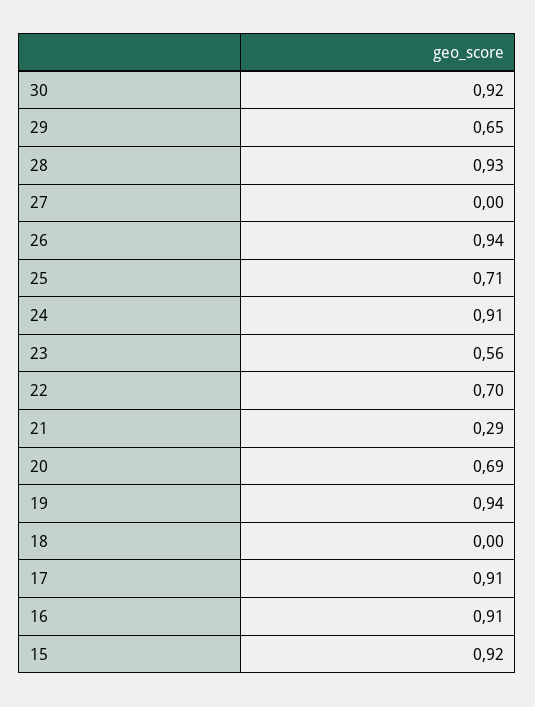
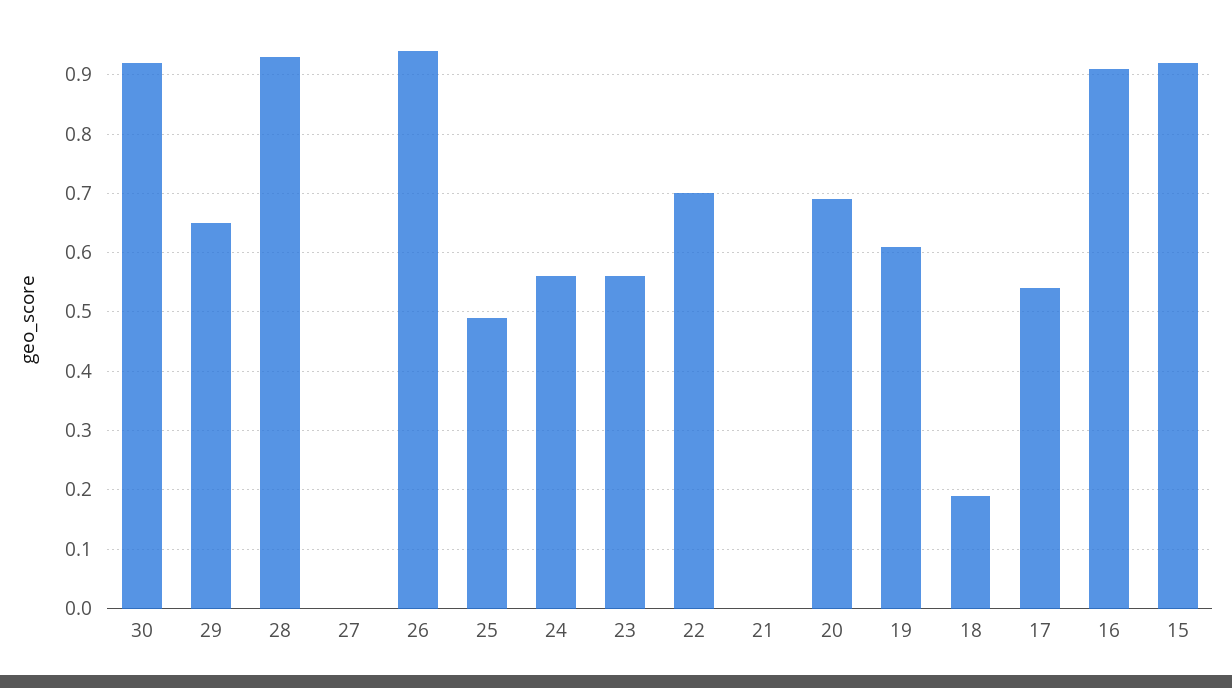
  {
    "30": 0.92,
    "29": 0.65,
    "28": 0.93,
    "27": 0,
    "26": 0.94,
-   "25": 0.71,
+   "25": 0.5,
-   "24": 0.91,
+   "24": 0.55,
    "23": 0.56,
    "22": 0.7,
-   "21": 0.29,
+   "21": 0,
    "20": 0.69,
-   "19": 0.94,
+   "19": 0.6,
-   "18": 0,
+   "18": 0.2,
-   "17": 0.91,
+   "17": 0.55,
    "16": 0.91,
    "15": 0.92
  }

